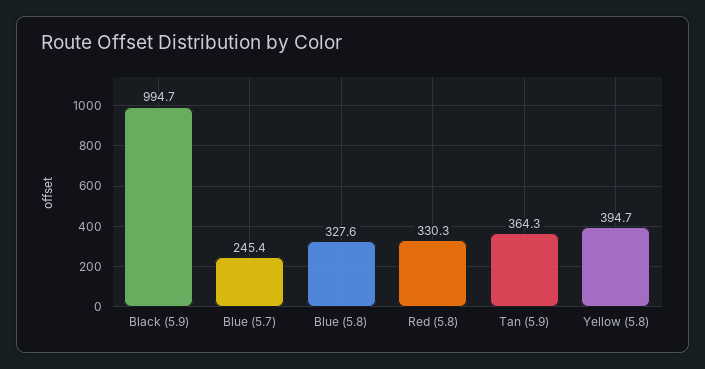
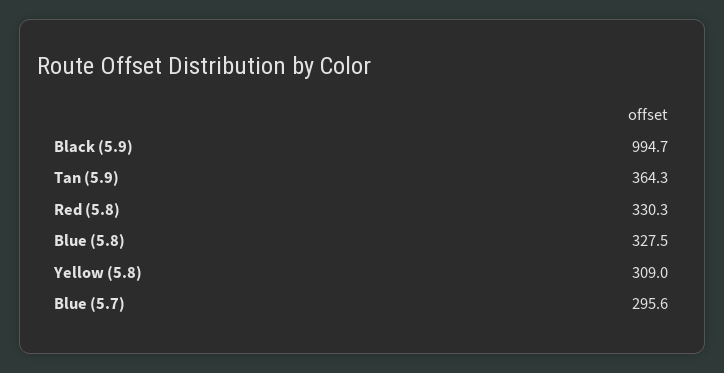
  {
    "Black (5.9)": 994.7,
-   "Blue (5.7)": 245.4,
+   "Blue (5.7)": 295.6,
-   "Blue (5.8)": 327.6,
+   "Blue (5.8)": 327.5,
    "Red (5.8)": 330.3,
    "Tan (5.9)": 364.3,
-   "Yellow (5.8)": 394.7
+   "Yellow (5.8)": 309
  }

